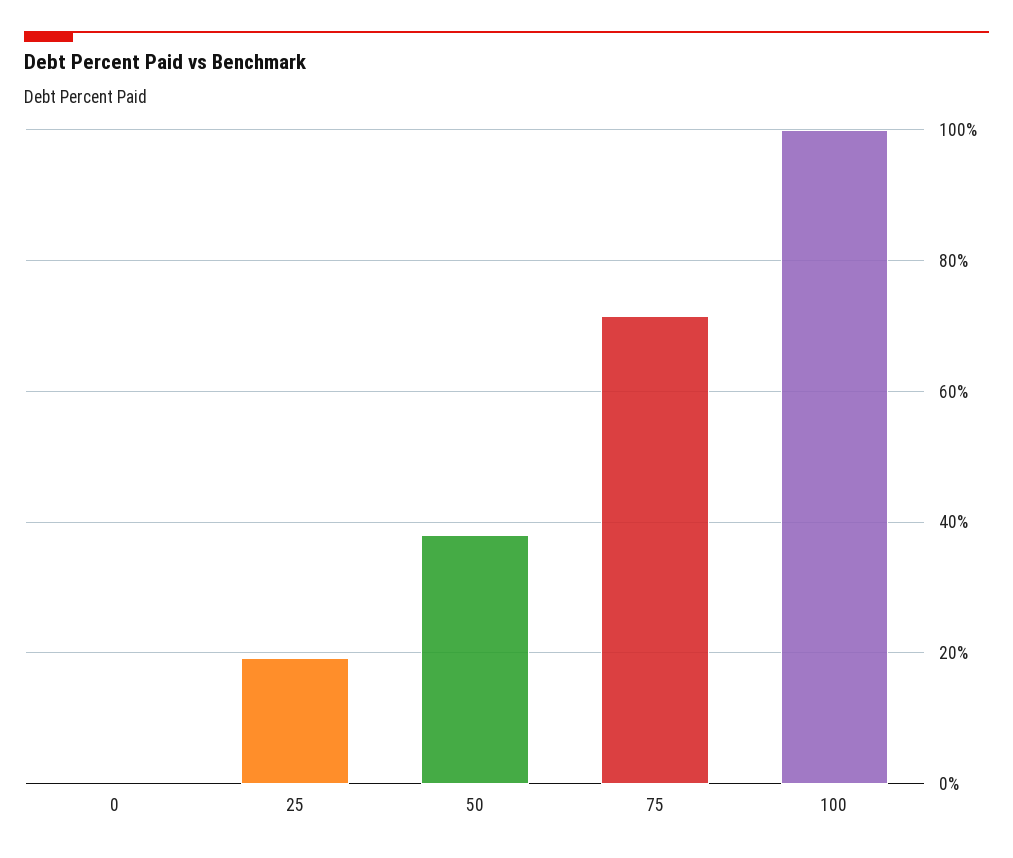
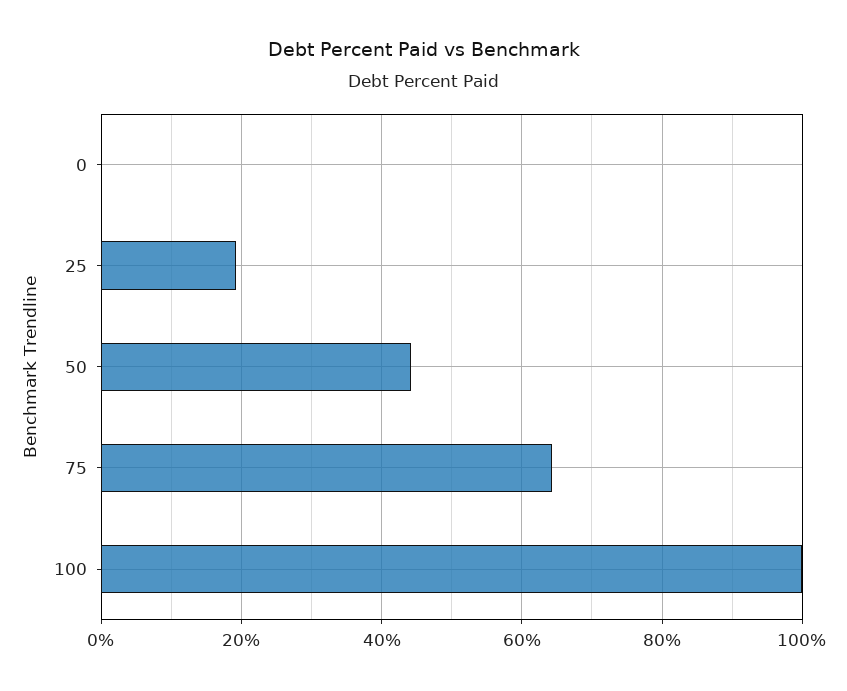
  {
    "0": 0,
    "25": 20,
-   "50": 38,
+   "50": 44,
-   "75": 72,
+   "75": 64,
    "100": 100
  }

